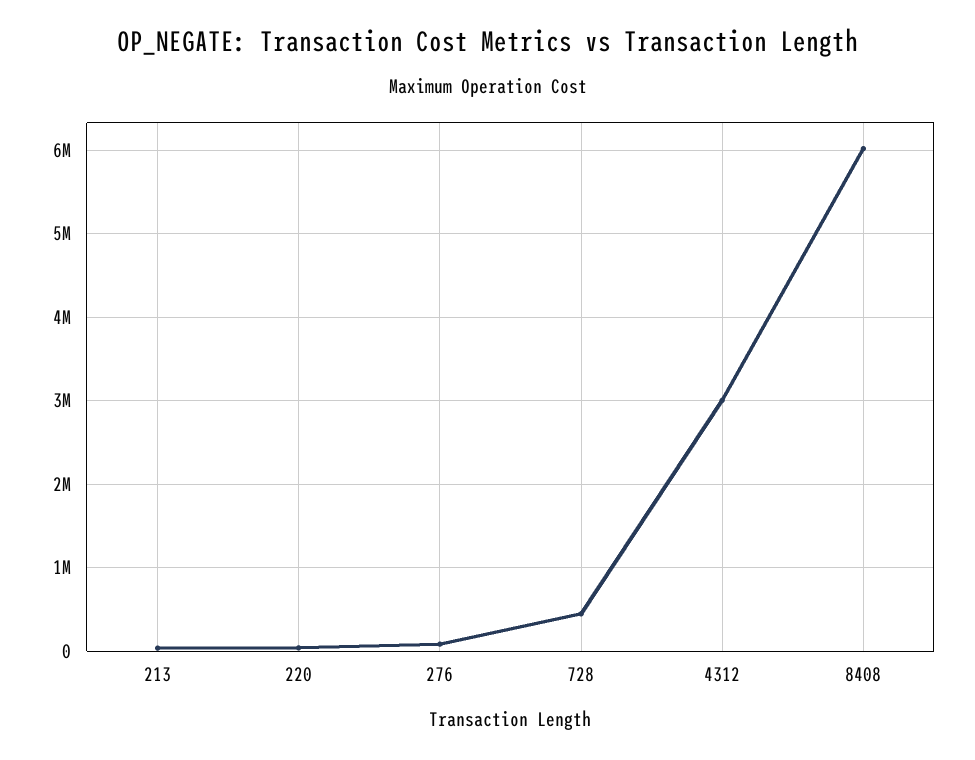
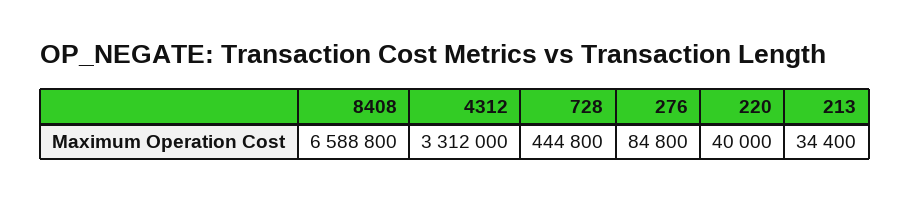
  {
    "213": 34400,
    "220": 40000,
    "276": 84800,
    "728": 444800,
-   "4312": 3000000,
+   "4312": 3312000,
-   "8408": 6000000
+   "8408": 6588800
  }

